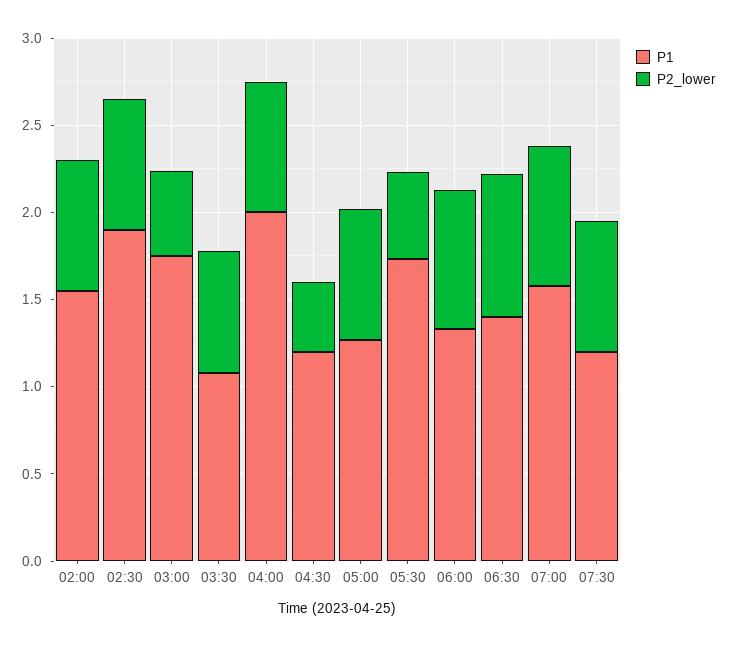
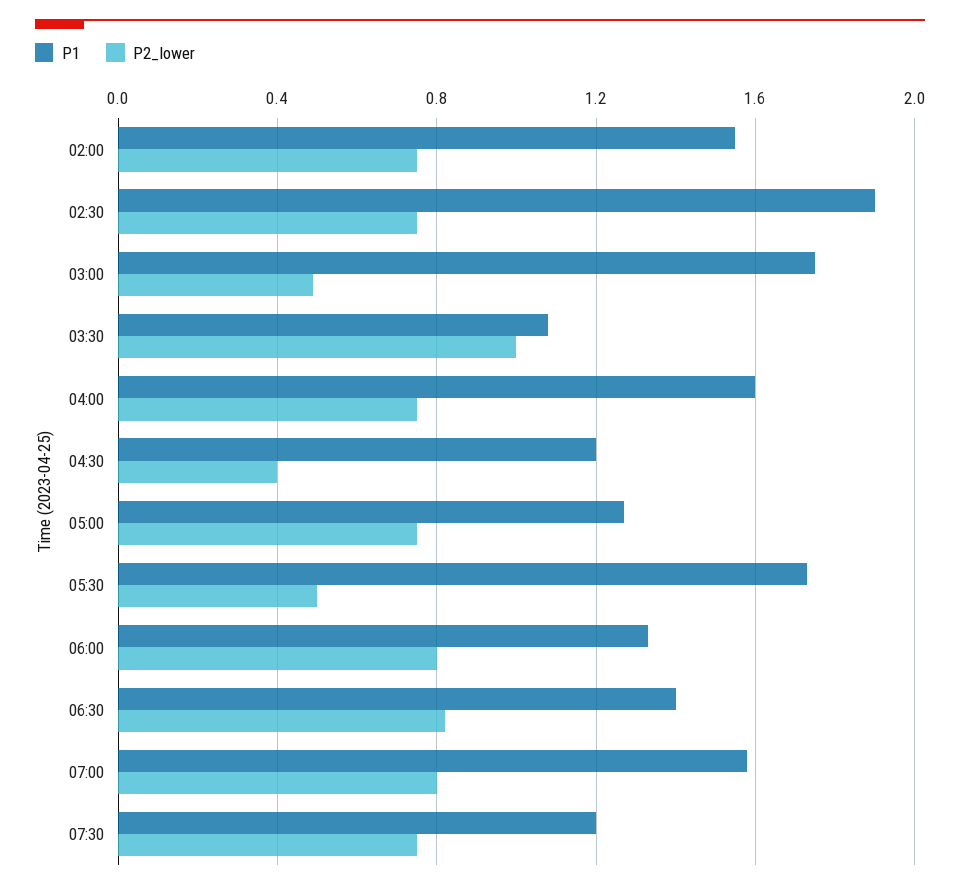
  {
    "P1": {
      "02:00": 1.55,
      "02:30": 1.9,
      "03:00": 1.75,
      "03:30": 1.1,
-     "04:00": 2,
+     "04:00": 1.6,
      "04:30": 1.2,
      "05:00": 1.25,
      "05:30": 1.75,
      "06:00": 1.35,
      "06:30": 1.4,
      "07:00": 1.6,
      "07:30": 1.2
    },
    "P2_lower": {
      "02:00": 0.75,
      "02:30": 0.75,
      "03:00": 0.5,
-     "03:30": 0.7,
+     "03:30": 1,
      "04:00": 0.75,
      "04:30": 0.4,
      "05:00": 0.75,
      "05:30": 0.5,
      "06:00": 0.8,
      "06:30": 0.8,
      "07:00": 0.8,
      "07:30": 0.75
    }
  }

